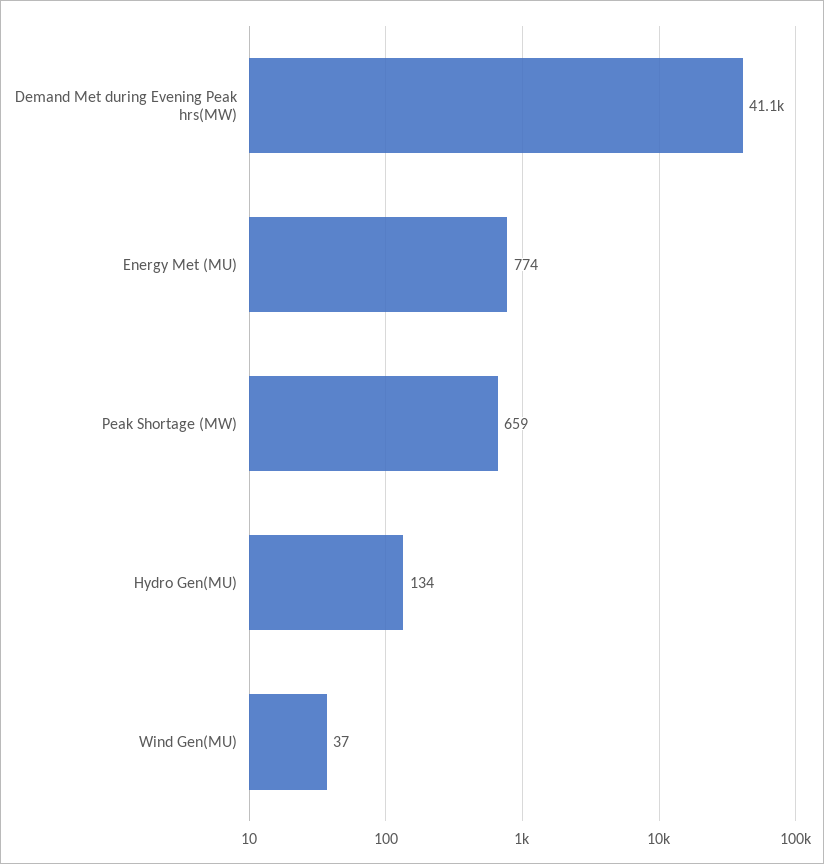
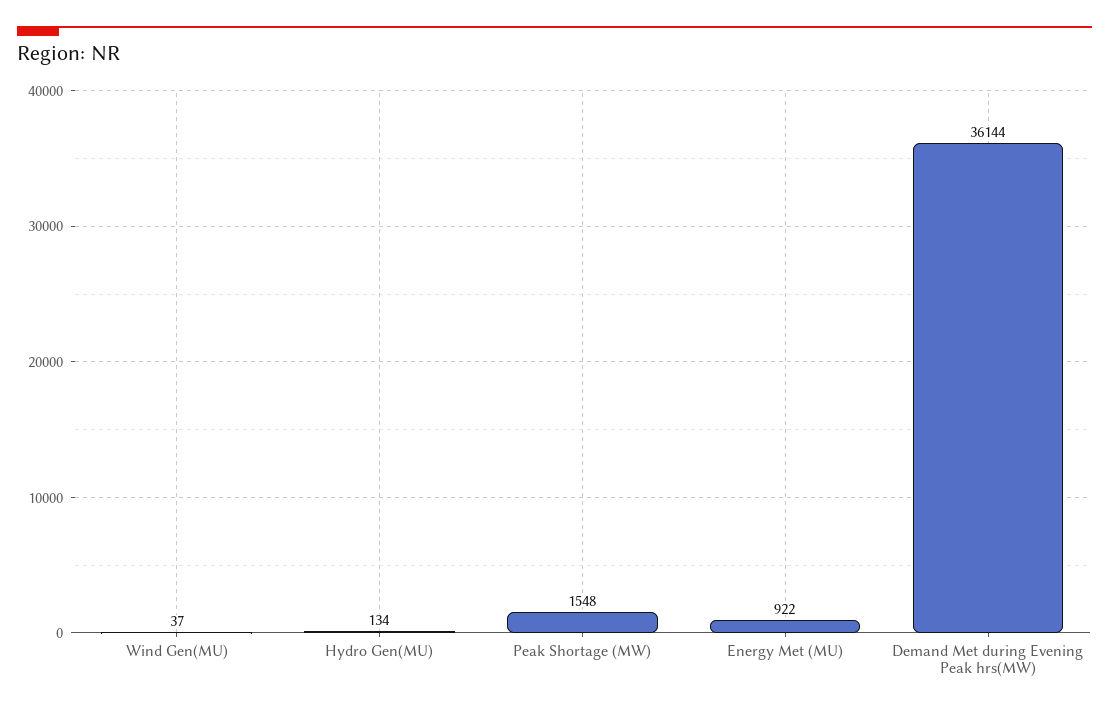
  {
-   "Demand Met during Evening Peak hrs(MW)": 41100,
+   "Demand Met during Evening Peak hrs(MW)": 36144,
-   "Energy Met (MU)": 774,
+   "Energy Met (MU)": 922,
-   "Peak Shortage (MW)": 659,
+   "Peak Shortage (MW)": 1548,
    "Hydro Gen(MU)": 134,
    "Wind Gen(MU)": 37
  }

